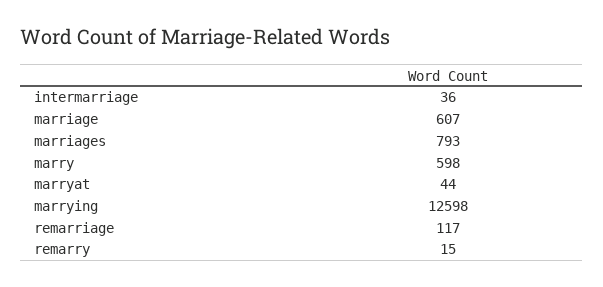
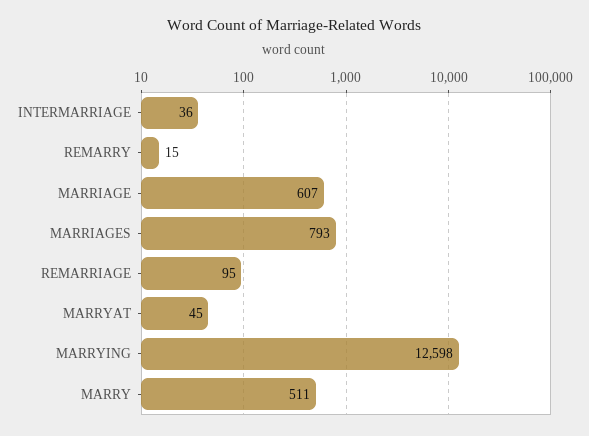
  {
    "intermarriage": 36,
    "marriage": 607,
    "marriages": 793,
-   "marry": 598,
+   "marry": 511,
-   "marryat": 44,
+   "marryat": 45,
    "marrying": 12598,
-   "remarriage": 117,
+   "remarriage": 95,
    "remarry": 15
  }

